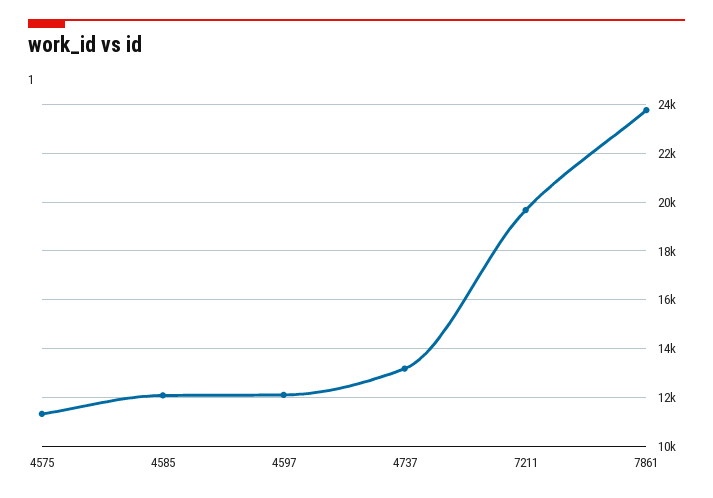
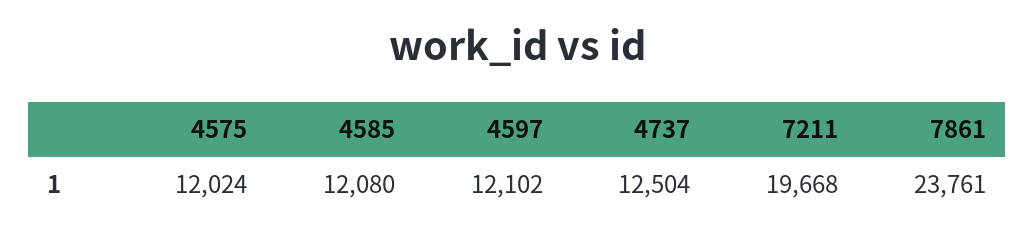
  {
-   "4575": 11250,
+   "4575": 12024,
    "4585": 12080,
    "4597": 12102,
-   "4737": 13250,
+   "4737": 12504,
    "7211": 19668,
    "7861": 23761
  }

